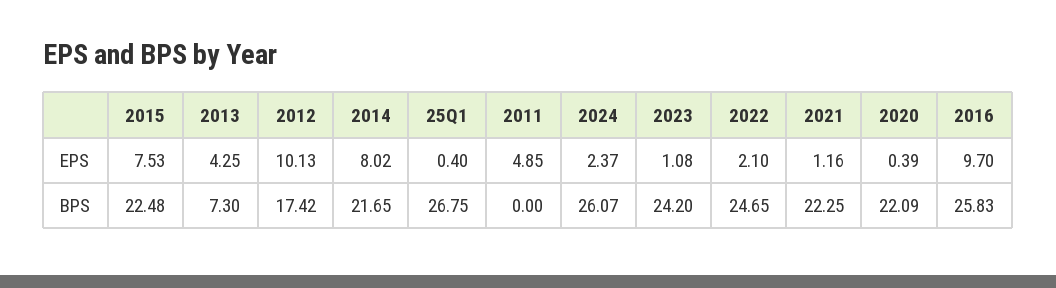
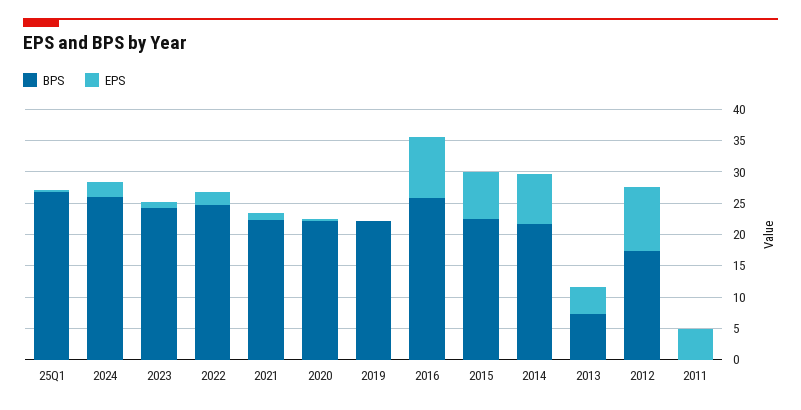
  {
    "EPS": {
      "2015": 7.53,
      "2013": 4.25,
      "2012": 10.13,
      "2014": 8.02,
      "25Q1": 0.4,
      "2011": 4.85,
      "2024": 2.37,
      "2023": 1.08,
      "2022": 2.1,
      "2021": 1.16,
      "2020": 0.39,
-     "2016": 9.7
+     "2016": 9.7,
+     "2019": 0
    },
    "BPS": {
      "2015": 22.48,
      "2013": 7.3,
      "2012": 17.42,
      "2014": 21.65,
      "25Q1": 26.75,
      "2011": 0,
      "2024": 26.07,
      "2023": 24.2,
      "2022": 24.65,
      "2021": 22.25,
      "2020": 22.09,
-     "2016": 25.83
+     "2016": 25.83,
+     "2019": 22.5
    }
  }

